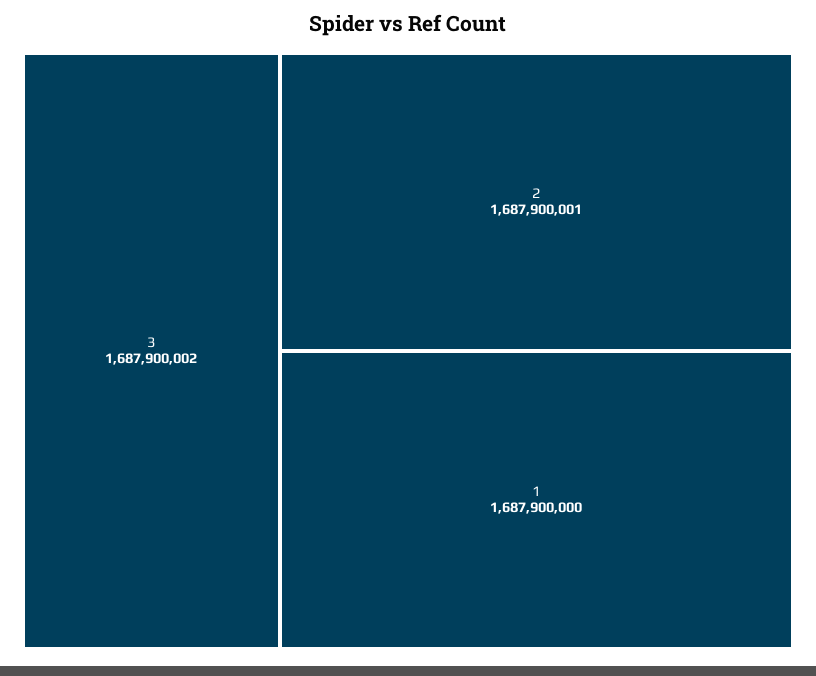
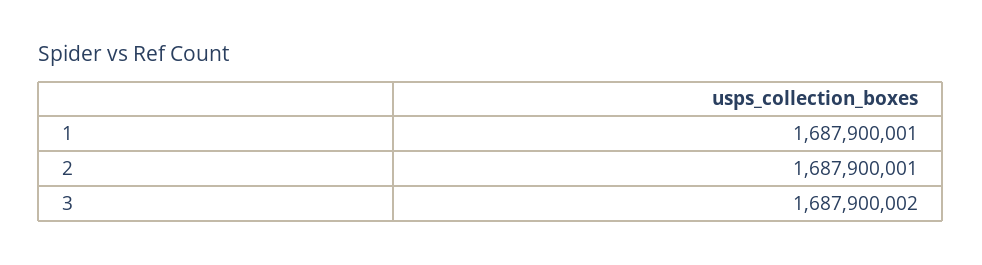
  {
    "3": 1687900002,
    "2": 1687900001,
-   "1": 1687900000
+   "1": 1687900001
  }

